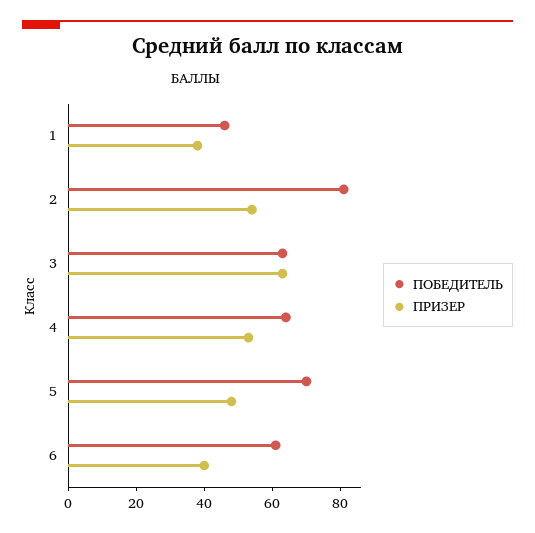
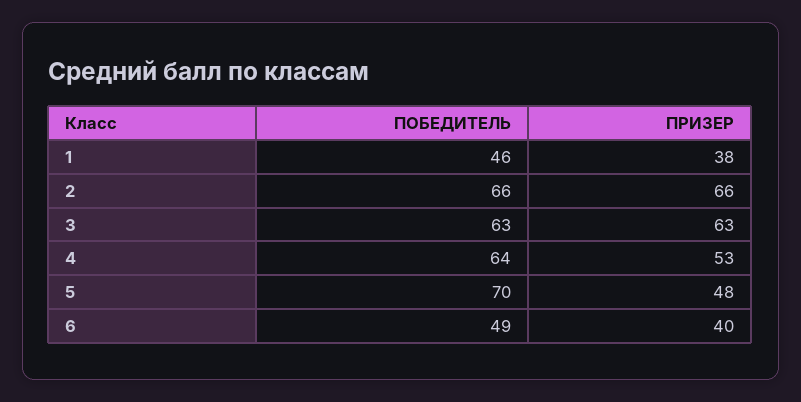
  {
    "ПОБЕДИТЕЛЬ": {
      "1": 46,
-     "2": 80,
+     "2": 66,
      "3": 63,
      "4": 64,
      "5": 70,
-     "6": 60
+     "6": 49
    },
    "ПРИЗЕР": {
      "1": 38,
-     "2": 55,
+     "2": 66,
      "3": 63,
      "4": 53,
      "5": 48,
      "6": 40
    }
  }

